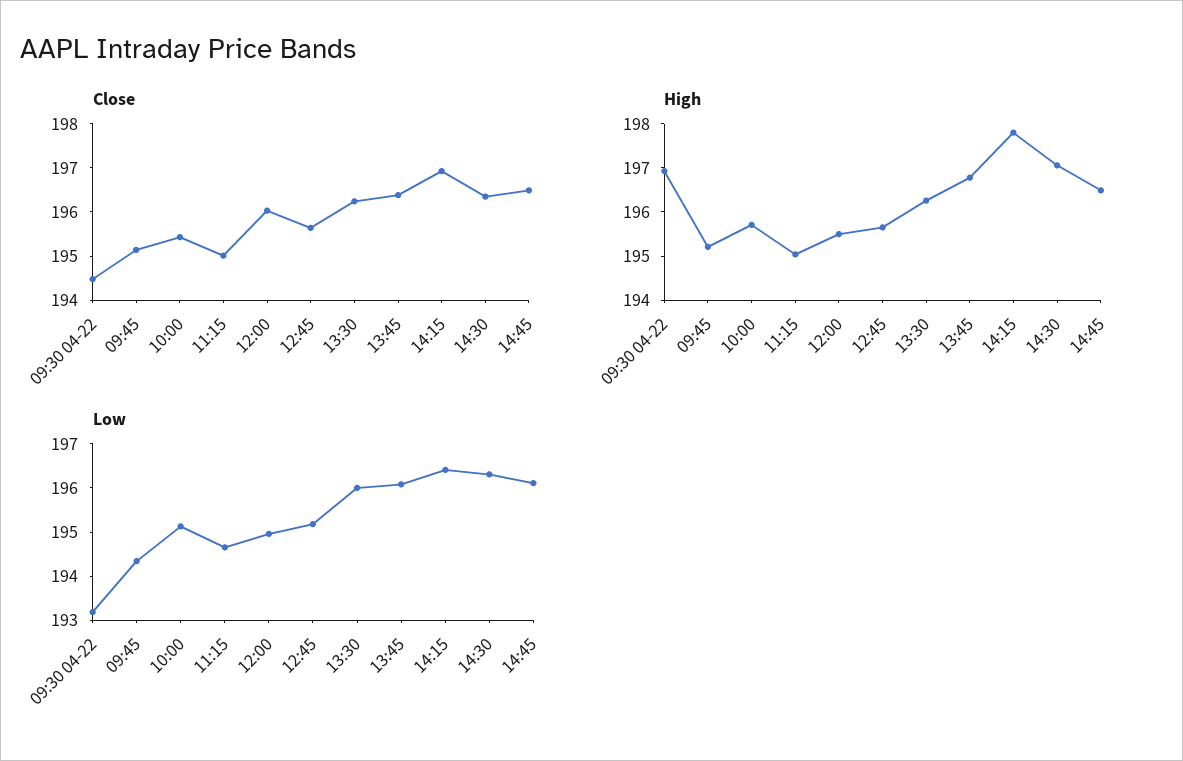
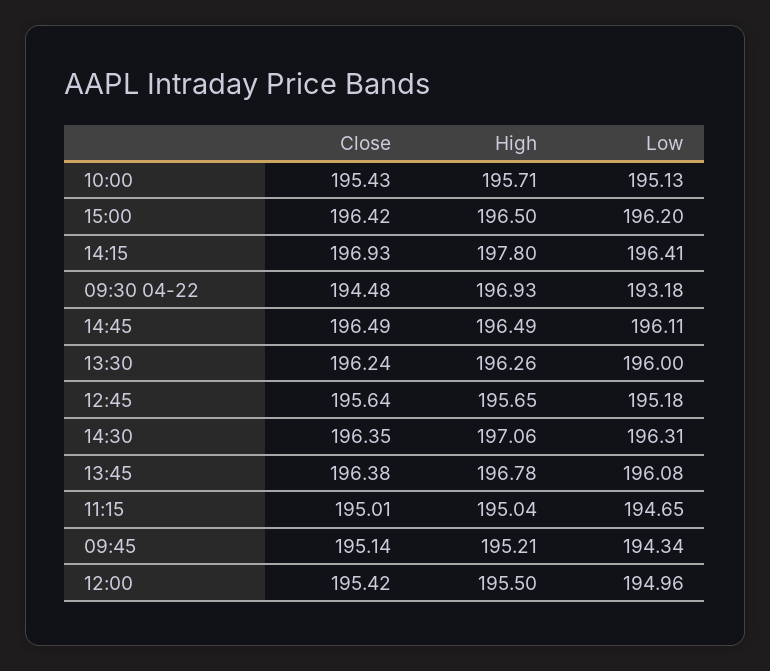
  {
    "Close": {
      "09:30 04-22": 194.48,
      "09:45": 195.14,
      "10:00": 195.43,
      "11:15": 195.01,
-     "12:00": 196,
+     "12:00": 195.42,
      "12:45": 195.64,
      "13:30": 196.24,
      "13:45": 196.38,
      "14:15": 196.93,
      "14:30": 196.35,
-     "14:45": 196.49
+     "14:45": 196.49,
+     "15:00": 196.42
    },
    "High": {
      "09:30 04-22": 196.93,
      "09:45": 195.21,
      "10:00": 195.71,
      "11:15": 195.04,
      "12:00": 195.5,
      "12:45": 195.65,
      "13:30": 196.26,
      "13:45": 196.78,
      "14:15": 197.8,
      "14:30": 197.06,
-     "14:45": 196.49
+     "14:45": 196.49,
+     "15:00": 196.5
    },
    "Low": {
      "09:30 04-22": 193.18,
      "09:45": 194.34,
      "10:00": 195.13,
      "11:15": 194.65,
      "12:00": 194.96,
      "12:45": 195.18,
      "13:30": 196,
      "13:45": 196.08,
      "14:15": 196.41,
      "14:30": 196.31,
-     "14:45": 196.11
+     "14:45": 196.11,
+     "15:00": 196.2
    }
  }

